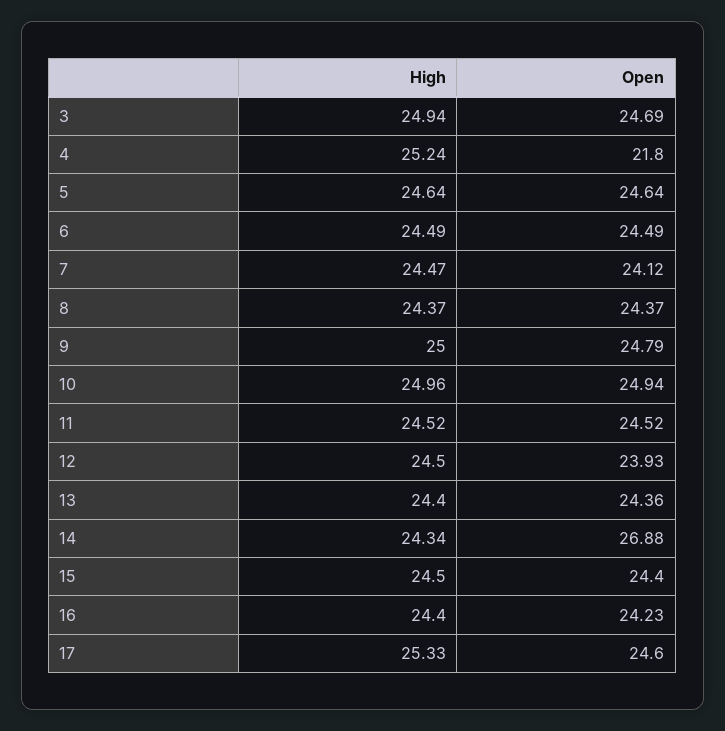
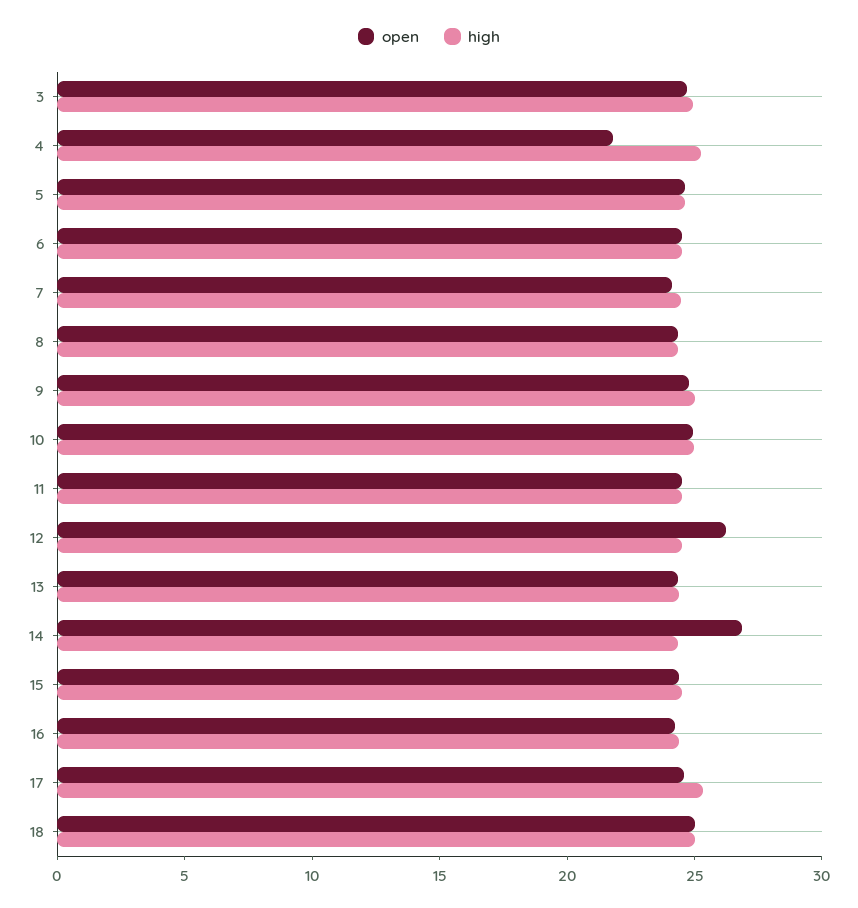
  {
    "High": {
      "3": 24.94,
      "4": 25.24,
      "5": 24.64,
      "6": 24.49,
      "7": 24.47,
      "8": 24.37,
      "9": 25,
      "10": 24.96,
      "11": 24.52,
      "12": 24.5,
      "13": 24.4,
      "14": 24.34,
      "15": 24.5,
      "16": 24.4,
-     "17": 25.33
+     "17": 25.33,
+     "18": 25
    },
    "Open": {
      "3": 24.69,
      "4": 21.8,
      "5": 24.64,
      "6": 24.49,
      "7": 24.12,
      "8": 24.37,
      "9": 24.79,
      "10": 24.94,
      "11": 24.52,
-     "12": 23.93,
+     "12": 26,
      "13": 24.36,
      "14": 26.88,
      "15": 24.4,
      "16": 24.23,
-     "17": 24.6
+     "17": 24.6,
+     "18": 25
    }
  }

